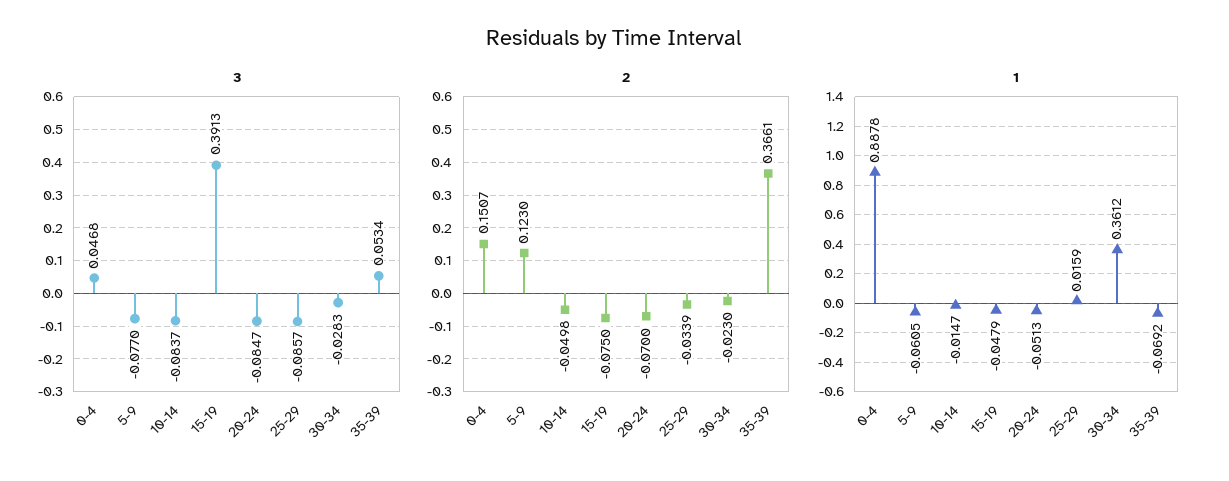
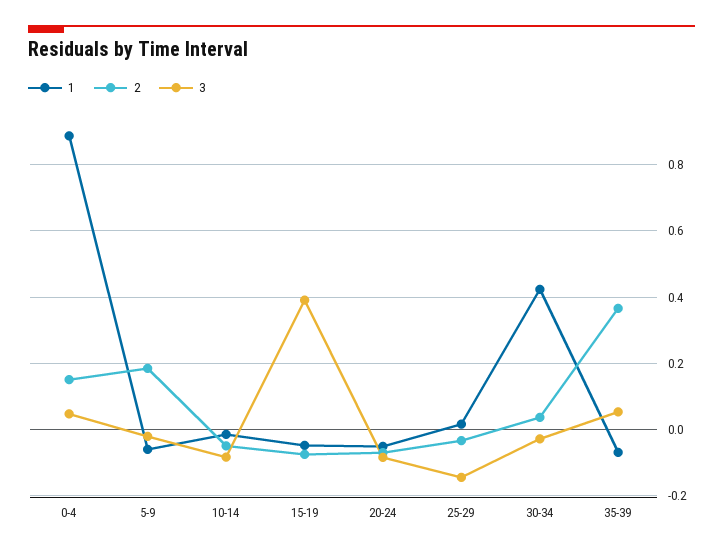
  {
    "3": {
      "0-4": 0.0468,
-     "5-9": -0.077,
+     "5-9": -0.02,
      "10-14": -0.0837,
      "15-19": 0.3913,
      "20-24": -0.0847,
-     "25-29": -0.0857,
+     "25-29": -0.14,
      "30-34": -0.0283,
      "35-39": 0.0534
    },
    "2": {
      "0-4": 0.1507,
-     "5-9": 0.123,
+     "5-9": 0.18,
      "10-14": -0.0498,
      "15-19": -0.075,
      "20-24": -0.07,
      "25-29": -0.0339,
-     "30-34": -0.023,
+     "30-34": 0.04,
      "35-39": 0.3661
    },
    "1": {
      "0-4": 0.8878,
      "5-9": -0.0605,
      "10-14": -0.0147,
      "15-19": -0.0479,
      "20-24": -0.0513,
      "25-29": 0.0159,
-     "30-34": 0.3612,
+     "30-34": 0.42,
      "35-39": -0.0692
    }
  }

